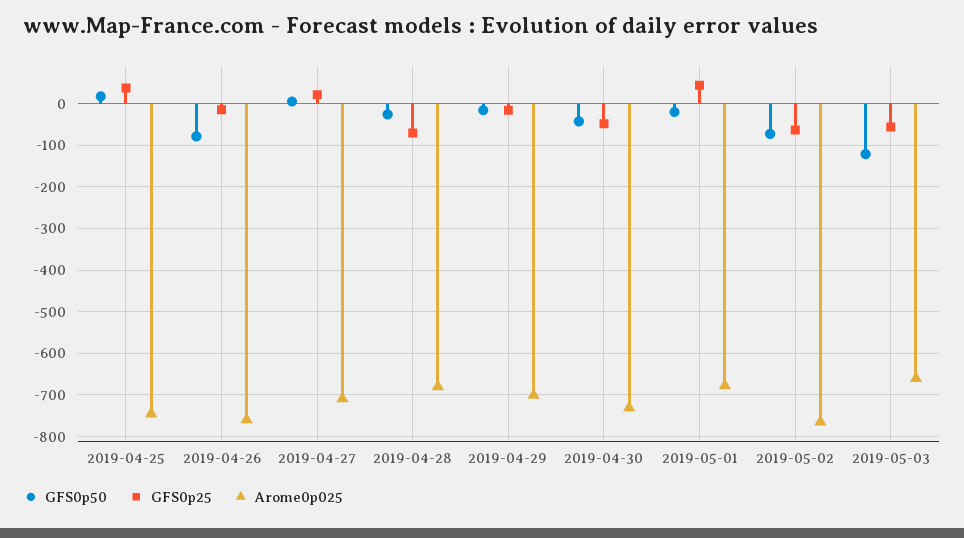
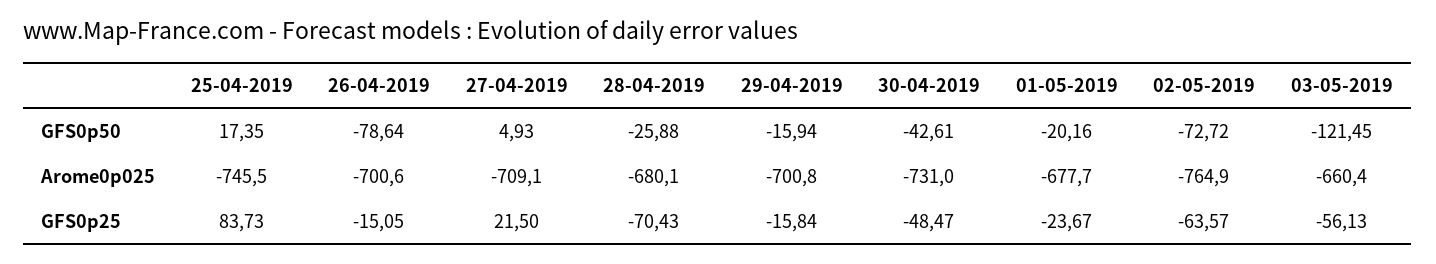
  {
    "GFS0p50": {
      "2019-04-25": 17.35,
      "2019-04-26": -78.64,
      "2019-04-27": 4.93,
      "2019-04-28": -25.88,
      "2019-04-29": -15.94,
      "2019-04-30": -42.61,
      "2019-05-01": -20.16,
      "2019-05-02": -72.72,
      "2019-05-03": -121.45
    },
    "GFS0p25": {
-     "2019-04-25": 40,
+     "2019-04-25": 83.73,
      "2019-04-26": -15.05,
      "2019-04-27": 21.5,
      "2019-04-28": -70.43,
      "2019-04-29": -15.84,
      "2019-04-30": -48.47,
-     "2019-05-01": 40,
+     "2019-05-01": -23.67,
      "2019-05-02": -63.57,
      "2019-05-03": -56.13
    },
    "Arome0p025": {
      "2019-04-25": -745.5,
-     "2019-04-26": -760,
+     "2019-04-26": -700.6,
      "2019-04-27": -709.1,
      "2019-04-28": -680.1,
      "2019-04-29": -700.8,
      "2019-04-30": -731,
      "2019-05-01": -677.7,
      "2019-05-02": -764.9,
      "2019-05-03": -660.4
    }
  }

